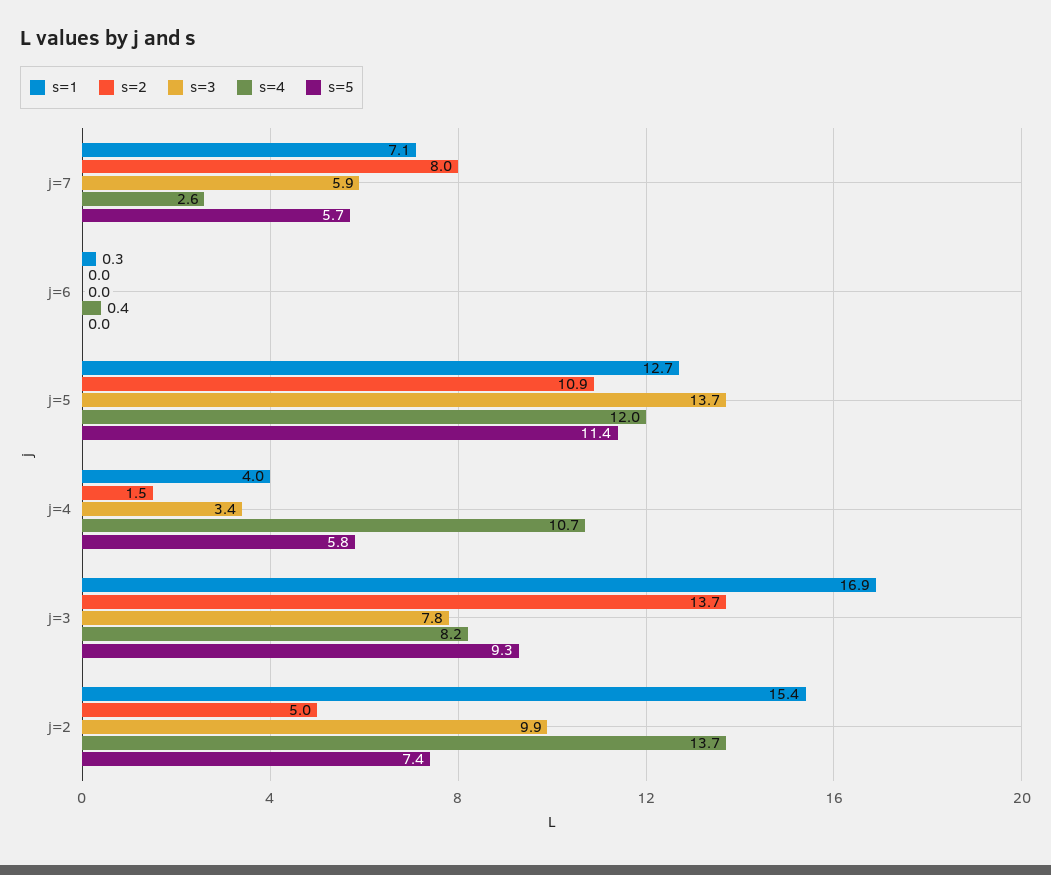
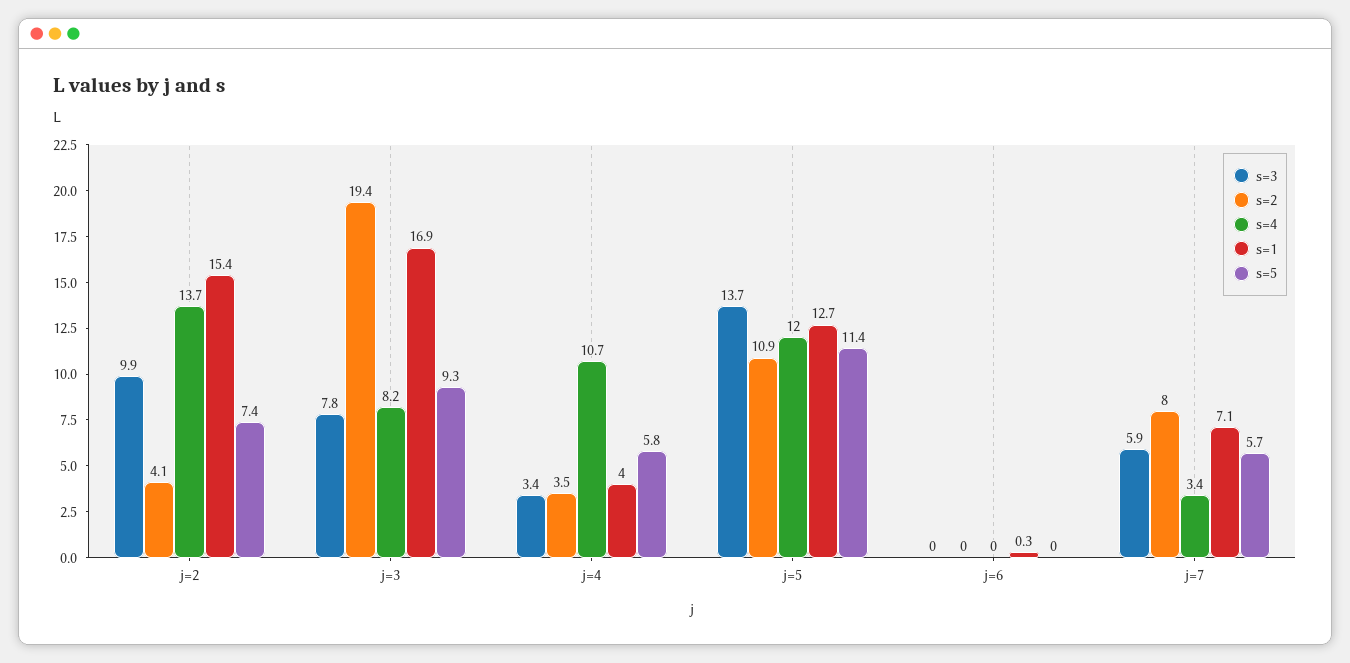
  {
    "s=1": {
      "j=7": 7.1,
      "j=6": 0.3,
      "j=5": 12.7,
      "j=4": 4,
      "j=3": 16.9,
      "j=2": 15.4
    },
    "s=2": {
      "j=7": 8,
      "j=6": 0,
      "j=5": 10.9,
-     "j=4": 1.5,
+     "j=4": 3.5,
-     "j=3": 13.7,
+     "j=3": 19.4,
-     "j=2": 5
+     "j=2": 4.1
    },
    "s=3": {
      "j=7": 5.9,
      "j=6": 0,
      "j=5": 13.7,
      "j=4": 3.4,
      "j=3": 7.8,
      "j=2": 9.9
    },
    "s=4": {
-     "j=7": 2.6,
+     "j=7": 3.4,
-     "j=6": 0.4,
+     "j=6": 0,
      "j=5": 12,
      "j=4": 10.7,
      "j=3": 8.2,
      "j=2": 13.7
    },
    "s=5": {
      "j=7": 5.7,
      "j=6": 0,
      "j=5": 11.4,
      "j=4": 5.8,
      "j=3": 9.3,
      "j=2": 7.4
    }
  }

